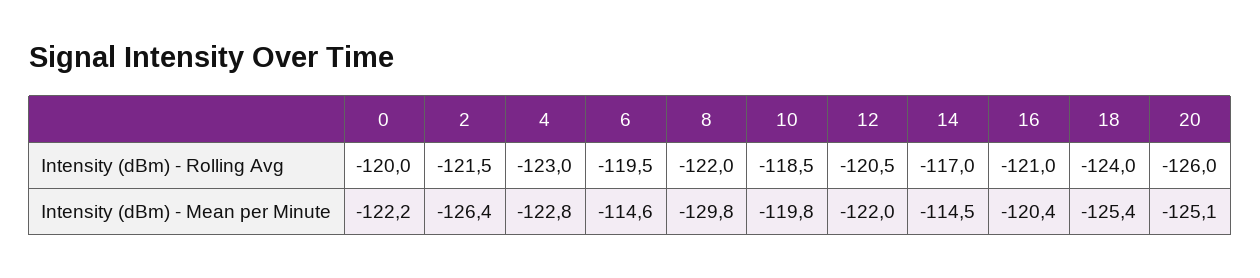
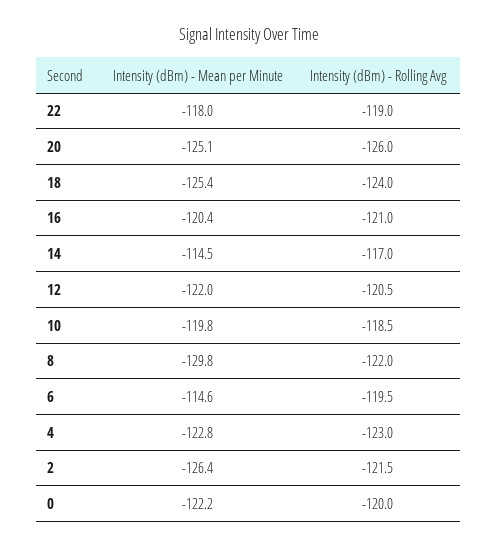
  {
    "0": {
      "Intensity (dBm) - Rolling Avg": -120,
      "Intensity (dBm) - Mean per Minute": -122.2
    },
    "2": {
      "Intensity (dBm) - Rolling Avg": -121.5,
      "Intensity (dBm) - Mean per Minute": -126.4
    },
    "4": {
      "Intensity (dBm) - Rolling Avg": -123,
      "Intensity (dBm) - Mean per Minute": -122.8
    },
    "6": {
      "Intensity (dBm) - Rolling Avg": -119.5,
      "Intensity (dBm) - Mean per Minute": -114.6
    },
    "8": {
      "Intensity (dBm) - Rolling Avg": -122,
      "Intensity (dBm) - Mean per Minute": -129.8
    },
    "10": {
      "Intensity (dBm) - Rolling Avg": -118.5,
      "Intensity (dBm) - Mean per Minute": -119.8
    },
    "12": {
      "Intensity (dBm) - Rolling Avg": -120.5,
      "Intensity (dBm) - Mean per Minute": -122
    },
    "14": {
      "Intensity (dBm) - Rolling Avg": -117,
      "Intensity (dBm) - Mean per Minute": -114.5
    },
    "16": {
      "Intensity (dBm) - Rolling Avg": -121,
      "Intensity (dBm) - Mean per Minute": -120.4
    },
    "18": {
      "Intensity (dBm) - Rolling Avg": -124,
      "Intensity (dBm) - Mean per Minute": -125.4
    },
    "20": {
      "Intensity (dBm) - Rolling Avg": -126,
      "Intensity (dBm) - Mean per Minute": -125.1
-   }
+   },
+   "22": {
+     "Intensity (dBm) - Mean per Minute": -118,
+     "Intensity (dBm) - Rolling Avg": -119
+   }
  }

